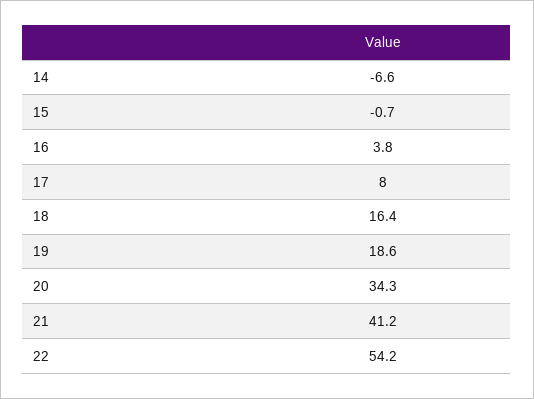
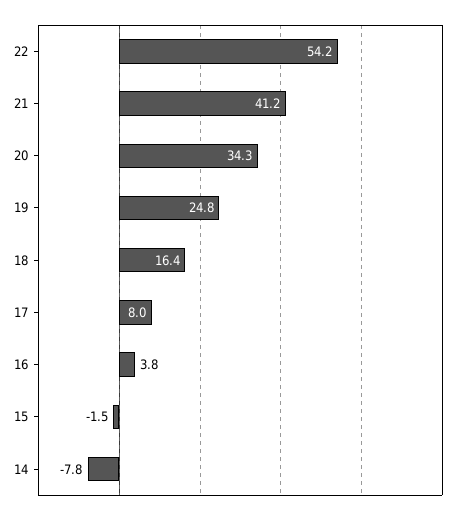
  {
-   "14": -6.6,
+   "14": -7.8,
-   "15": -0.7,
+   "15": -1.5,
    "16": 3.8,
    "17": 8,
    "18": 16.4,
-   "19": 18.6,
+   "19": 24.8,
    "20": 34.3,
    "21": 41.2,
    "22": 54.2
  }

